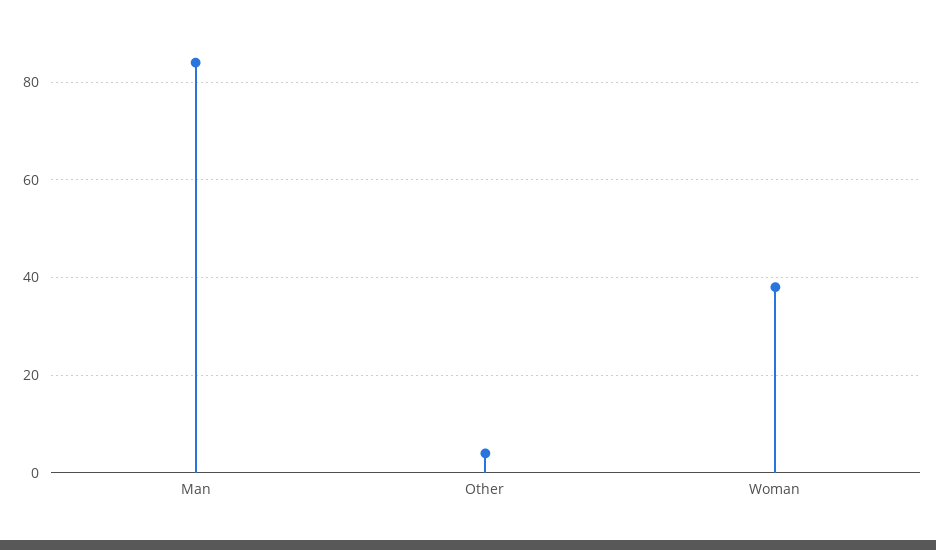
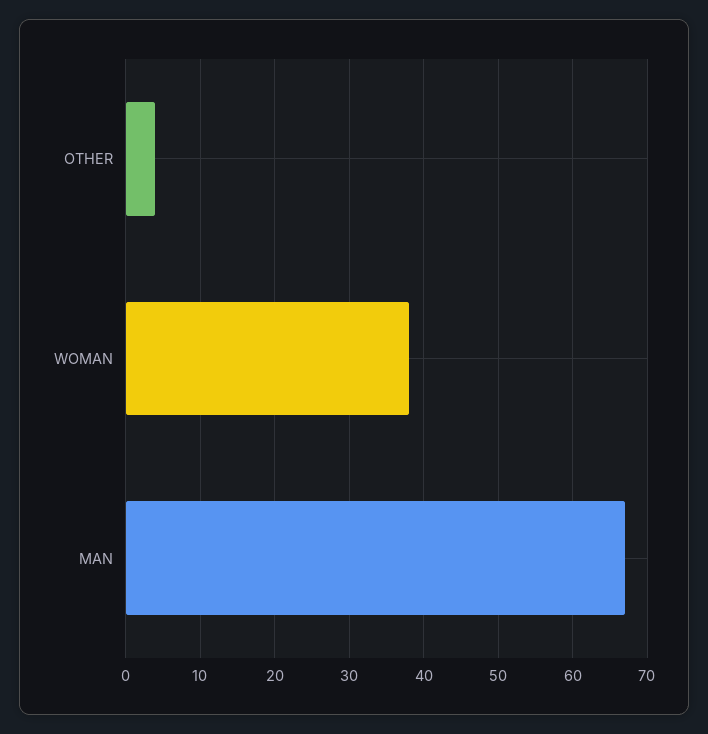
  {
-   "Man": 85,
+   "Man": 67,
    "Other": 4,
    "Woman": 38
  }

